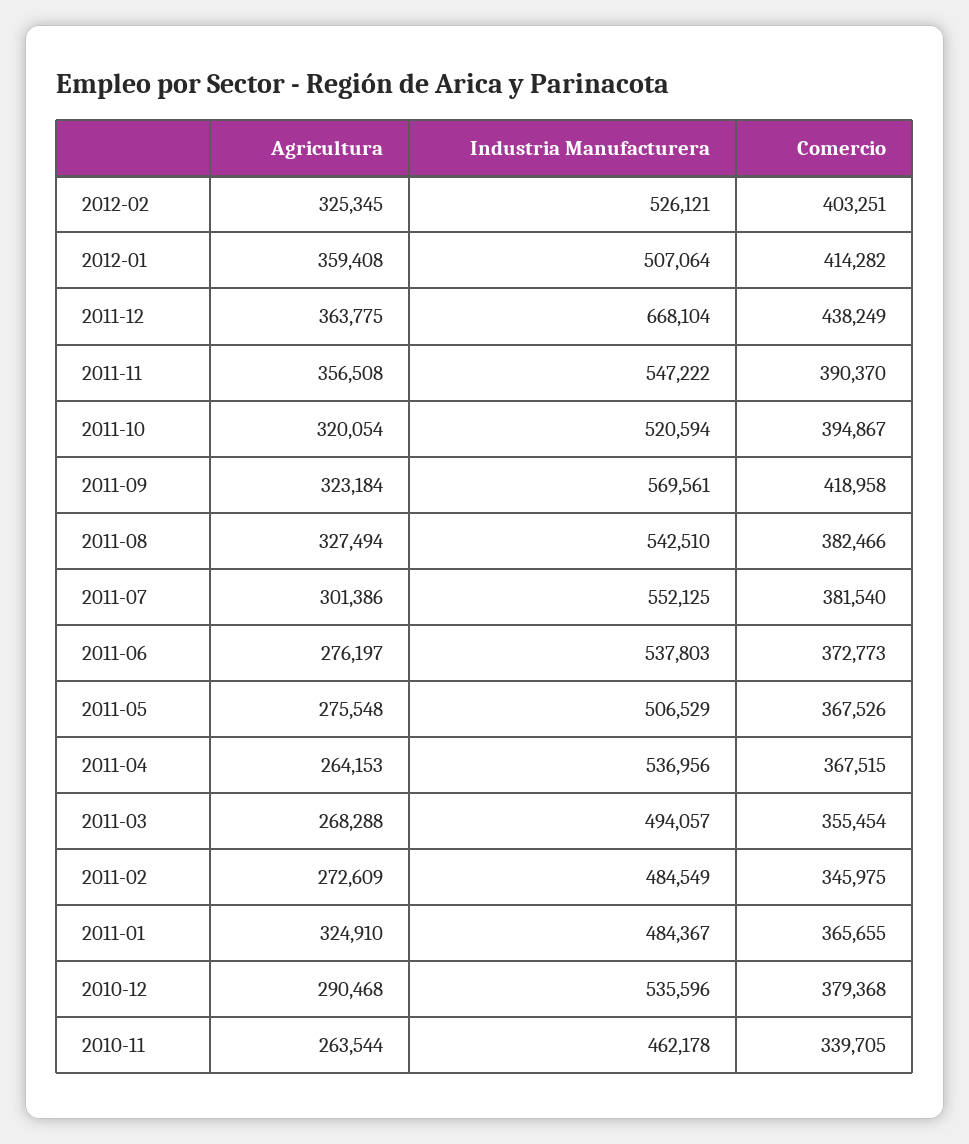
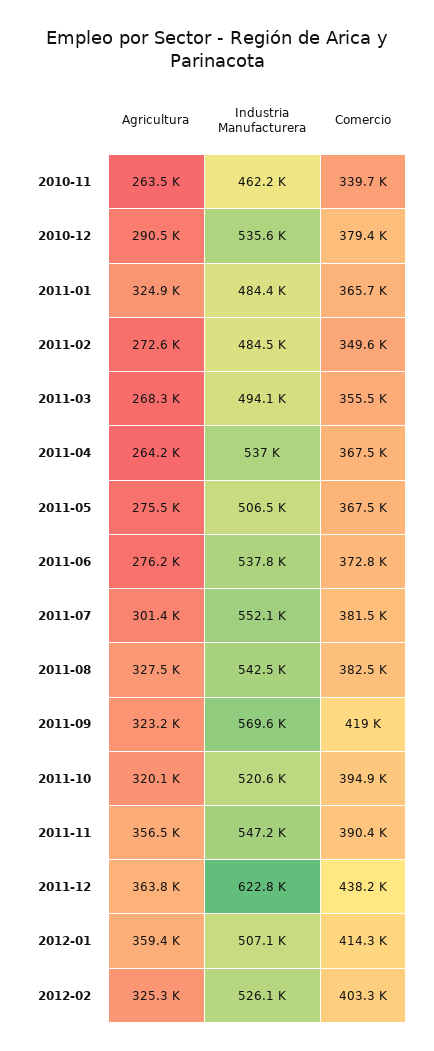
  {
    "Agricultura": {
      "2012-02": 325345,
      "2012-01": 359408,
      "2011-12": 363775,
      "2011-11": 356508,
      "2011-10": 320054,
      "2011-09": 323184,
      "2011-08": 327494,
      "2011-07": 301386,
      "2011-06": 276197,
      "2011-05": 275548,
      "2011-04": 264153,
      "2011-03": 268288,
      "2011-02": 272609,
      "2011-01": 324910,
      "2010-12": 290468,
      "2010-11": 263544
    },
    "Industria Manufacturera": {
      "2012-02": 526121,
      "2012-01": 507064,
-     "2011-12": 668104,
+     "2011-12": 622800,
      "2011-11": 547222,
      "2011-10": 520594,
      "2011-09": 569561,
      "2011-08": 542510,
      "2011-07": 552125,
      "2011-06": 537803,
      "2011-05": 506529,
      "2011-04": 536956,
      "2011-03": 494057,
      "2011-02": 484549,
      "2011-01": 484367,
      "2010-12": 535596,
      "2010-11": 462178
    },
    "Comercio": {
      "2012-02": 403251,
      "2012-01": 414282,
      "2011-12": 438249,
      "2011-11": 390370,
      "2011-10": 394867,
      "2011-09": 418958,
      "2011-08": 382466,
      "2011-07": 381540,
      "2011-06": 372773,
      "2011-05": 367526,
      "2011-04": 367515,
      "2011-03": 355454,
-     "2011-02": 345975,
+     "2011-02": 349600,
      "2011-01": 365655,
      "2010-12": 379368,
      "2010-11": 339705
    }
  }

